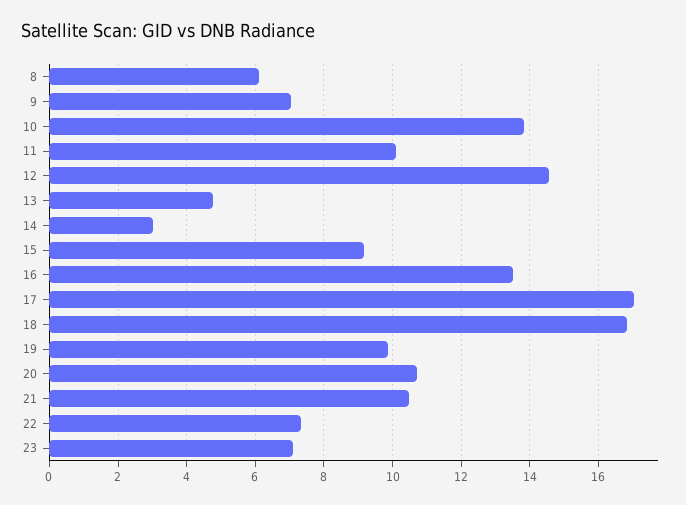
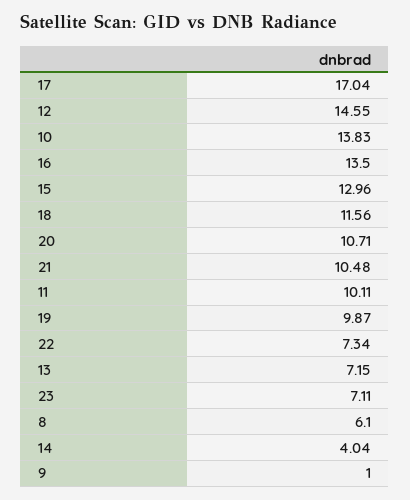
  {
    "8": 6.1,
-   "9": 7,
+   "9": 1,
    "10": 13.83,
    "11": 10.11,
    "12": 14.55,
-   "13": 4.8,
+   "13": 7.15,
-   "14": 3,
+   "14": 4.04,
-   "15": 9.2,
+   "15": 12.96,
    "16": 13.5,
    "17": 17.04,
-   "18": 16.8,
+   "18": 11.56,
    "19": 9.87,
    "20": 10.71,
    "21": 10.48,
    "22": 7.34,
    "23": 7.11
  }

